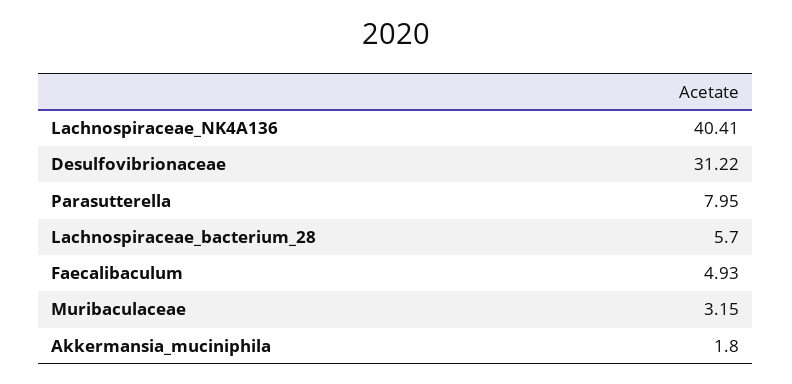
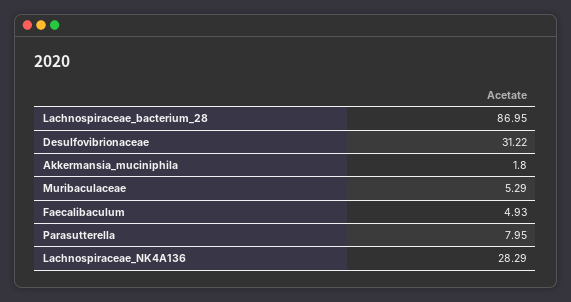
  {
-   "Lachnospiraceae_NK4A136": 40.41,
+   "Lachnospiraceae_NK4A136": 28.29,
    "Desulfovibrionaceae": 31.22,
    "Parasutterella": 7.95,
-   "Lachnospiraceae_bacterium_28": 5.7,
+   "Lachnospiraceae_bacterium_28": 86.95,
    "Faecalibaculum": 4.93,
-   "Muribaculaceae": 3.15,
+   "Muribaculaceae": 5.29,
    "Akkermansia_muciniphila": 1.8
  }

